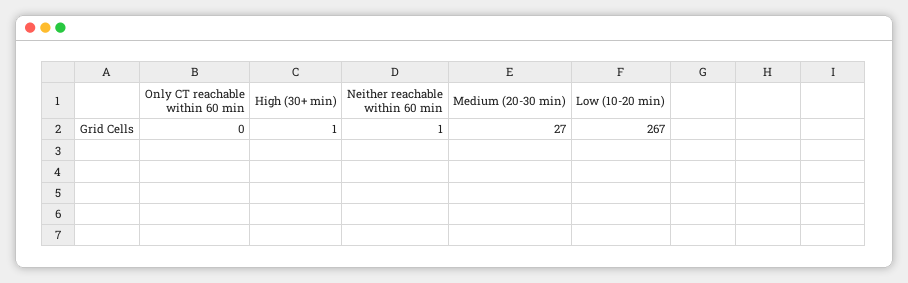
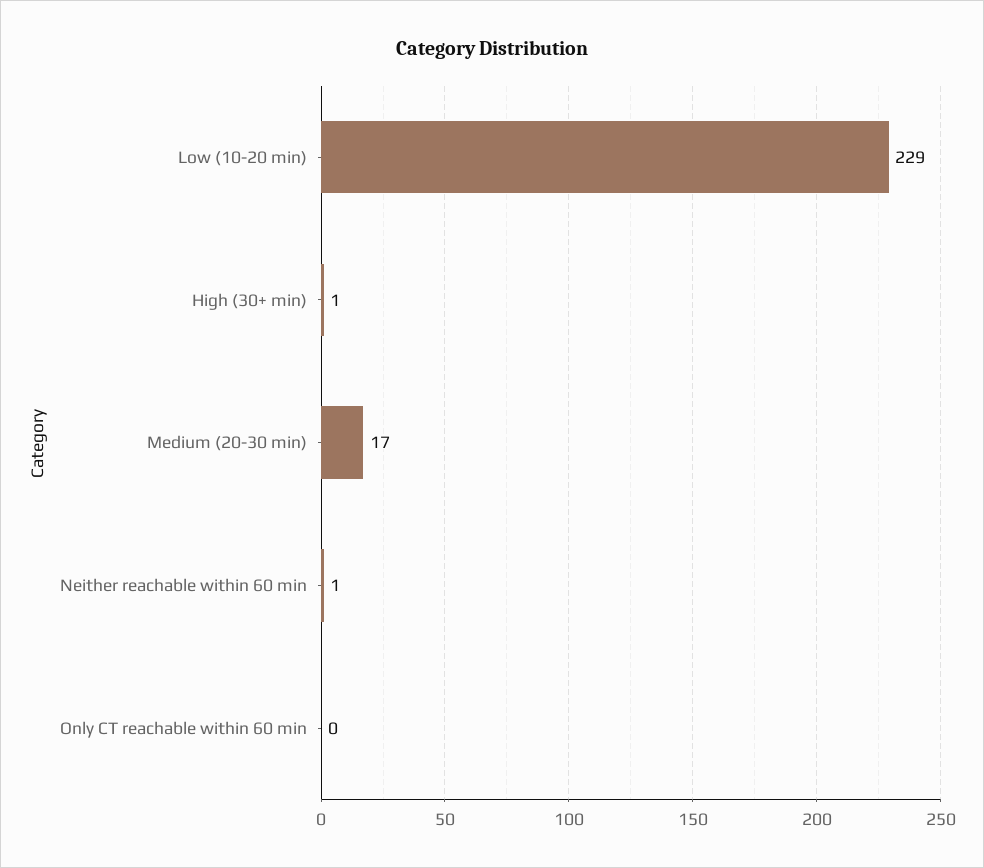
  {
    "Only CT reachable within 60 min": 0,
    "High (30+ min)": 1,
    "Neither reachable within 60 min": 1,
-   "Medium (20-30 min)": 27,
+   "Medium (20-30 min)": 17,
-   "Low (10-20 min)": 267
+   "Low (10-20 min)": 229
  }

